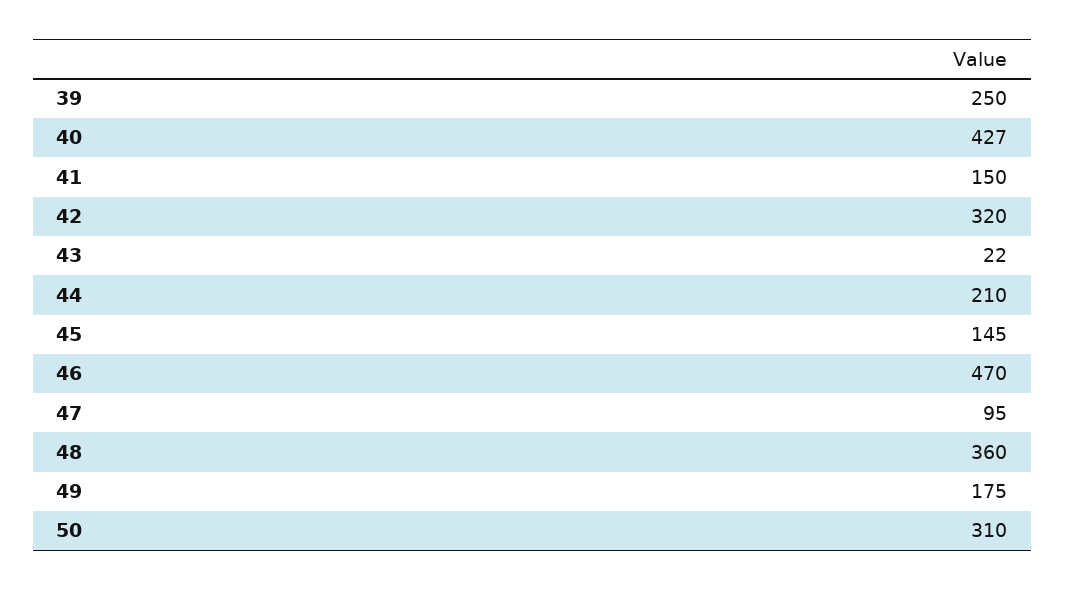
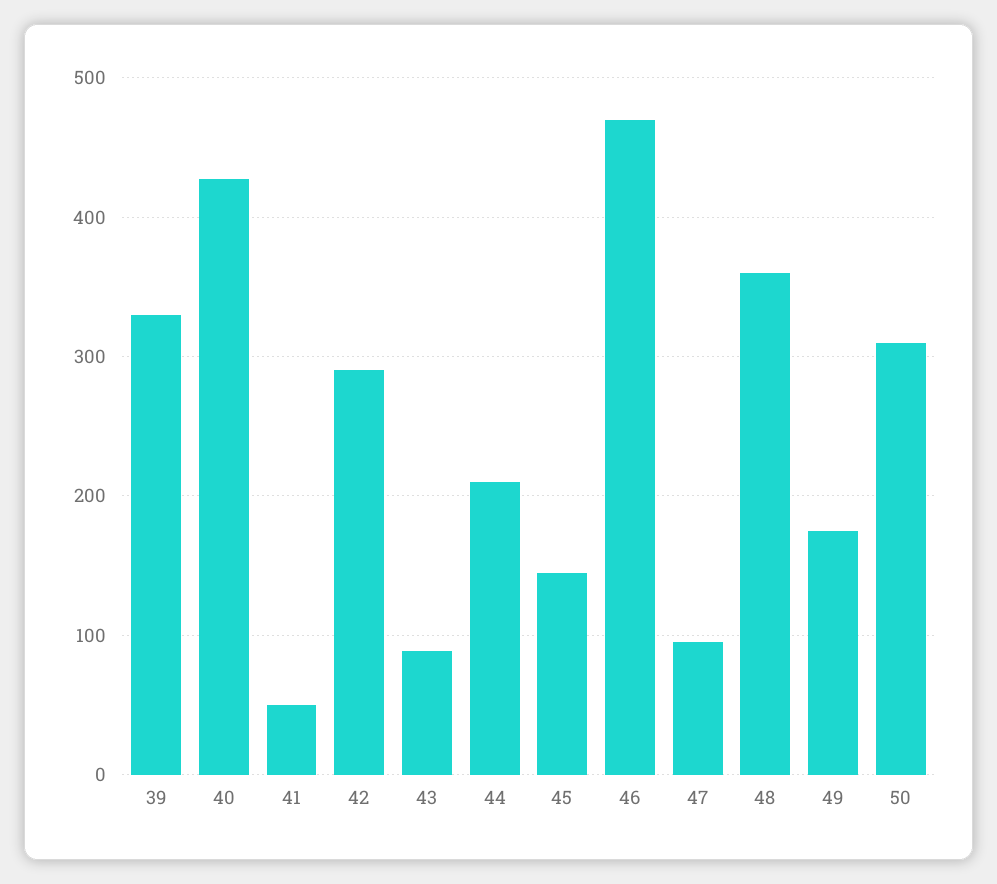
  {
-   "39": 250,
+   "39": 330,
    "40": 427,
-   "41": 150,
+   "41": 50,
-   "42": 320,
+   "42": 290,
-   "43": 22,
+   "43": 90,
    "44": 210,
    "45": 145,
    "46": 470,
    "47": 95,
    "48": 360,
    "49": 175,
    "50": 310
  }

